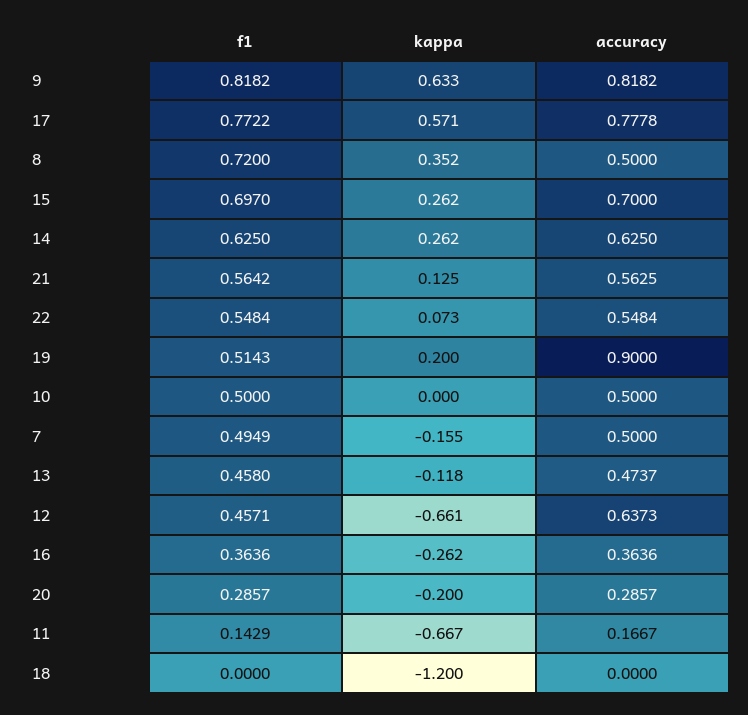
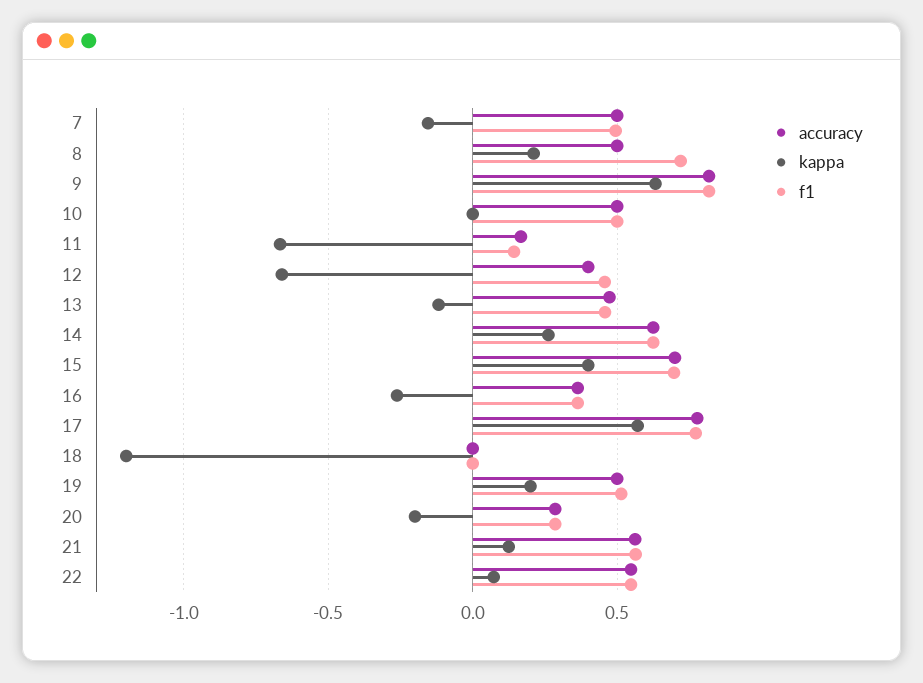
  {
    "f1": {
      "9": 0.8182,
      "17": 0.7722,
      "8": 0.72,
      "15": 0.697,
      "14": 0.625,
      "21": 0.5642,
      "22": 0.5484,
      "19": 0.5143,
      "10": 0.5,
      "7": 0.4949,
      "13": 0.458,
      "12": 0.4571,
      "16": 0.3636,
      "20": 0.2857,
      "11": 0.1429,
      "18": 0
    },
    "kappa": {
      "9": 0.633,
      "17": 0.571,
-     "8": 0.352,
+     "8": 0.2,
-     "15": 0.262,
+     "15": 0.4,
      "14": 0.262,
      "21": 0.125,
      "22": 0.073,
      "19": 0.2,
      "10": 0,
      "7": -0.155,
      "13": -0.118,
      "12": -0.661,
      "16": -0.262,
      "20": -0.2,
      "11": -0.667,
      "18": -1.2
    },
    "accuracy": {
      "9": 0.8182,
      "17": 0.7778,
      "8": 0.5,
      "15": 0.7,
      "14": 0.625,
      "21": 0.5625,
      "22": 0.5484,
-     "19": 0.9,
+     "19": 0.5,
      "10": 0.5,
      "7": 0.5,
      "13": 0.4737,
-     "12": 0.6373,
+     "12": 0.4,
      "16": 0.3636,
      "20": 0.2857,
      "11": 0.1667,
      "18": 0
    }
  }

